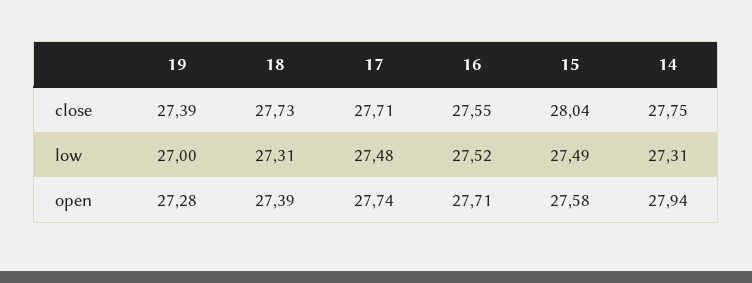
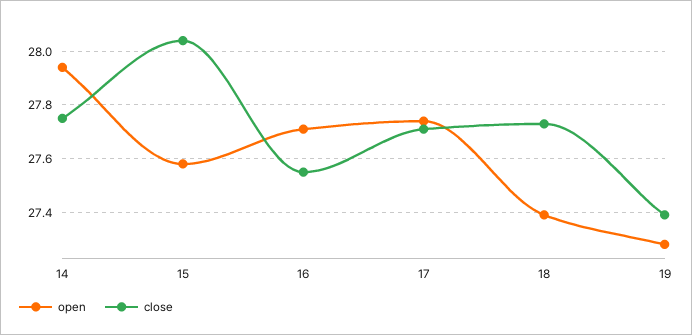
  {
    "close": {
      "19": 27.39,
      "18": 27.73,
      "17": 27.71,
      "16": 27.55,
      "15": 28.04,
      "14": 27.75
    },
-   "low": {
-     "19": 27,
-     "18": 27.31,
-     "17": 27.48,
-     "16": 27.52,
-     "15": 27.49,
-     "14": 27.31
-   },
    "open": {
      "19": 27.28,
      "18": 27.39,
      "17": 27.74,
      "16": 27.71,
      "15": 27.58,
      "14": 27.94
    }
  }

